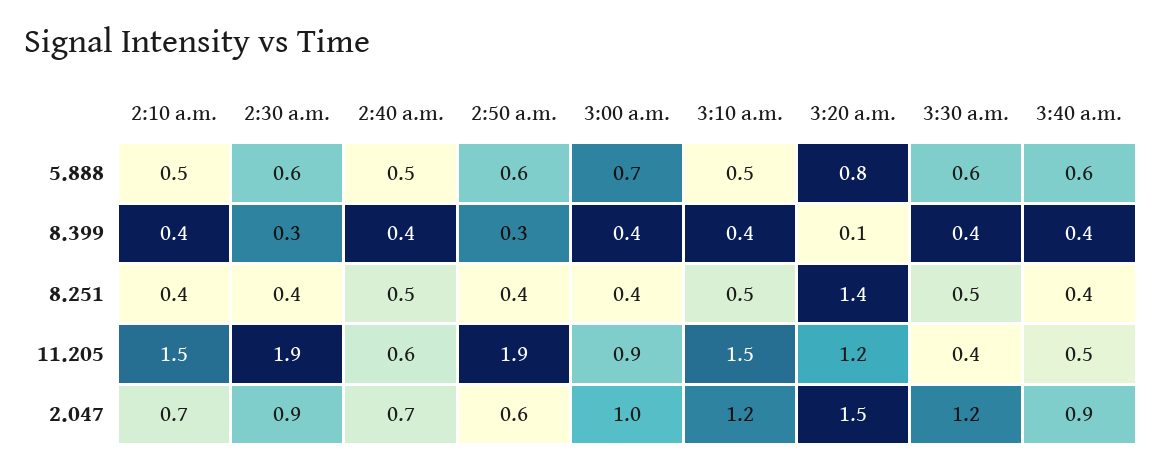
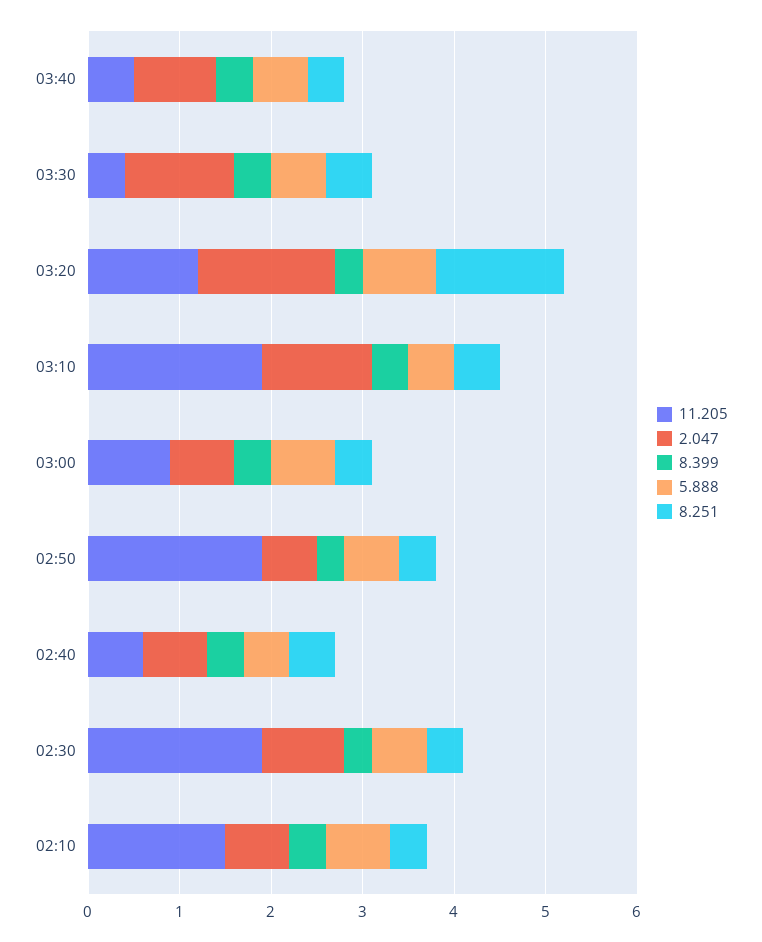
  {
    "5.888": {
-     "2:10 a.m.": 0.5,
+     "2:10 a.m.": 0.7,
      "2:30 a.m.": 0.6,
      "2:40 a.m.": 0.5,
      "2:50 a.m.": 0.6,
      "3:00 a.m.": 0.7,
      "3:10 a.m.": 0.5,
      "3:20 a.m.": 0.8,
      "3:30 a.m.": 0.6,
      "3:40 a.m.": 0.6
    },
    "8.399": {
      "2:10 a.m.": 0.4,
      "2:30 a.m.": 0.3,
      "2:40 a.m.": 0.4,
      "2:50 a.m.": 0.3,
      "3:00 a.m.": 0.4,
      "3:10 a.m.": 0.4,
-     "3:20 a.m.": 0.1,
+     "3:20 a.m.": 0.3,
      "3:30 a.m.": 0.4,
      "3:40 a.m.": 0.4
    },
    "8.251": {
      "2:10 a.m.": 0.4,
      "2:30 a.m.": 0.4,
      "2:40 a.m.": 0.5,
      "2:50 a.m.": 0.4,
      "3:00 a.m.": 0.4,
      "3:10 a.m.": 0.5,
      "3:20 a.m.": 1.4,
      "3:30 a.m.": 0.5,
      "3:40 a.m.": 0.4
    },
    "11.205": {
      "2:10 a.m.": 1.5,
      "2:30 a.m.": 1.9,
      "2:40 a.m.": 0.6,
      "2:50 a.m.": 1.9,
      "3:00 a.m.": 0.9,
-     "3:10 a.m.": 1.5,
+     "3:10 a.m.": 1.9,
      "3:20 a.m.": 1.2,
      "3:30 a.m.": 0.4,
      "3:40 a.m.": 0.5
    },
    "2.047": {
      "2:10 a.m.": 0.7,
      "2:30 a.m.": 0.9,
      "2:40 a.m.": 0.7,
      "2:50 a.m.": 0.6,
-     "3:00 a.m.": 1,
+     "3:00 a.m.": 0.7,
      "3:10 a.m.": 1.2,
      "3:20 a.m.": 1.5,
      "3:30 a.m.": 1.2,
      "3:40 a.m.": 0.9
    }
  }

